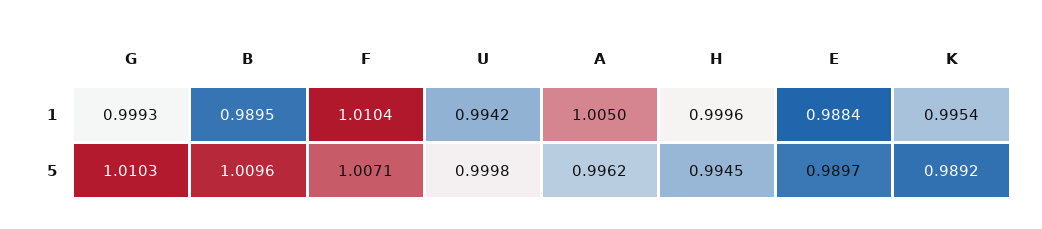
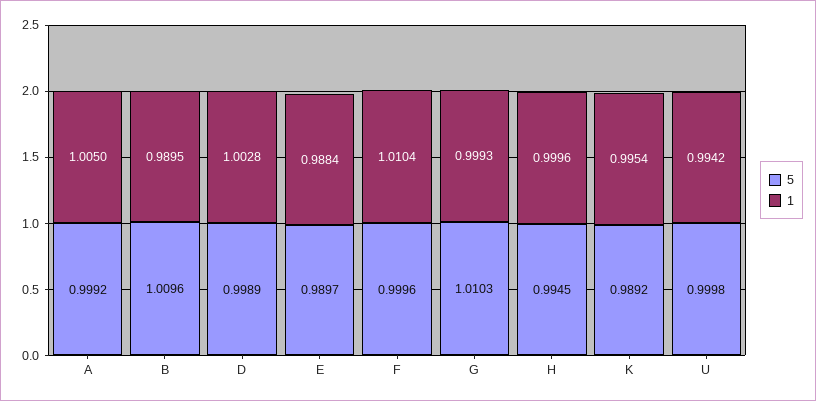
  {
    "1": {
      "G": 0.9993,
      "B": 0.9895,
      "F": 1.0104,
      "U": 0.9942,
      "A": 1.005,
      "H": 0.9996,
      "E": 0.9884,
-     "K": 0.9954
+     "K": 0.9954,
+     "D": 1.0028
    },
    "5": {
      "G": 1.0103,
      "B": 1.0096,
-     "F": 1.0071,
+     "F": 0.9996,
      "U": 0.9998,
-     "A": 0.9962,
+     "A": 0.9992,
      "H": 0.9945,
      "E": 0.9897,
-     "K": 0.9892
+     "K": 0.9892,
+     "D": 0.9989
    }
  }

